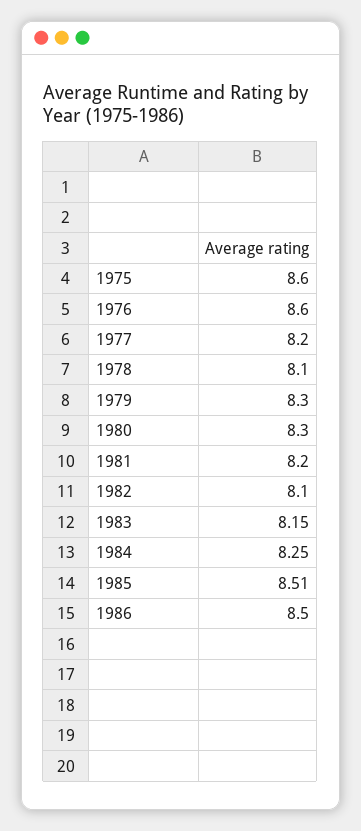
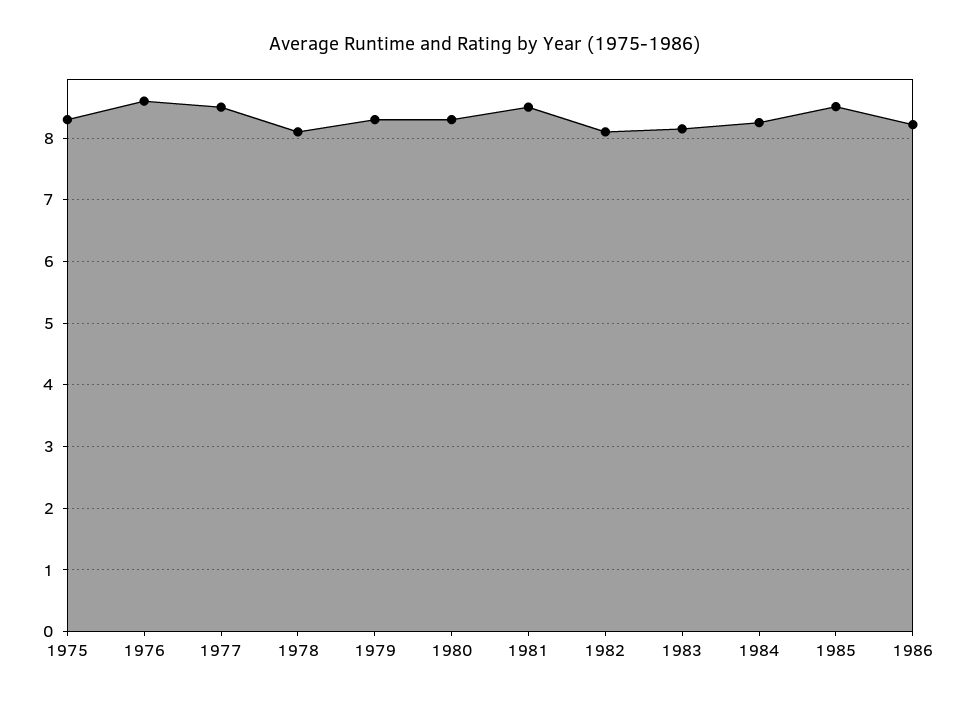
  {
-   "1975": 8.6,
+   "1975": 8.3,
    "1976": 8.6,
-   "1977": 8.2,
+   "1977": 8.5,
    "1978": 8.1,
    "1979": 8.3,
    "1980": 8.3,
-   "1981": 8.2,
+   "1981": 8.5,
    "1982": 8.1,
    "1983": 8.15,
    "1984": 8.25,
    "1985": 8.51,
-   "1986": 8.5
+   "1986": 8.2
  }

